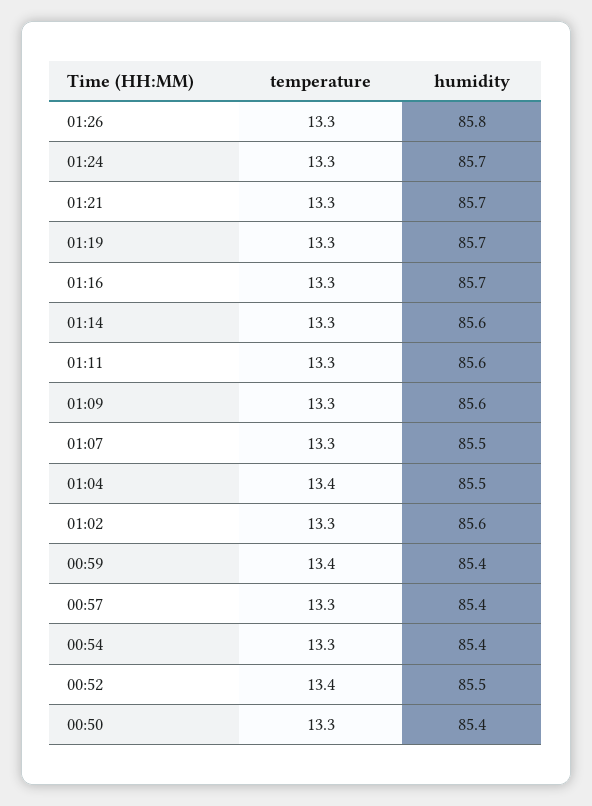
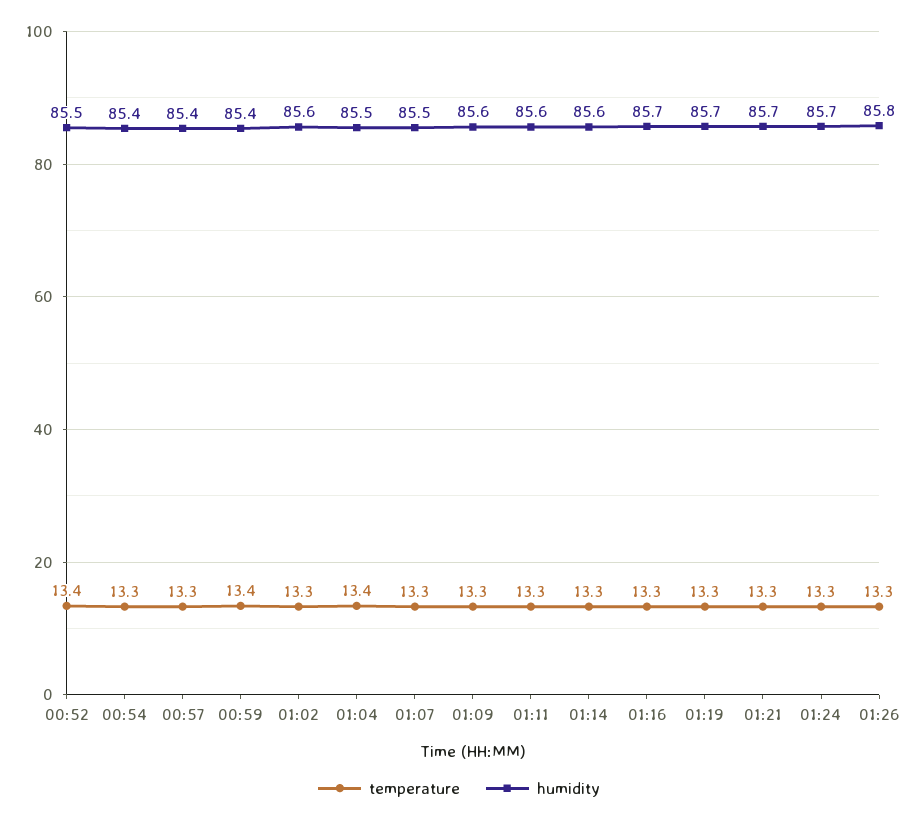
  {
    "temperature": {
      "01:26": 13.3,
      "01:24": 13.3,
      "01:21": 13.3,
      "01:19": 13.3,
      "01:16": 13.3,
      "01:14": 13.3,
      "01:11": 13.3,
      "01:09": 13.3,
      "01:07": 13.3,
      "01:04": 13.4,
      "01:02": 13.3,
      "00:59": 13.4,
      "00:57": 13.3,
      "00:54": 13.3,
-     "00:52": 13.4,
+     "00:52": 13.4
-     "00:50": 13.3
    },
    "humidity": {
      "01:26": 85.8,
      "01:24": 85.7,
      "01:21": 85.7,
      "01:19": 85.7,
      "01:16": 85.7,
      "01:14": 85.6,
      "01:11": 85.6,
      "01:09": 85.6,
      "01:07": 85.5,
      "01:04": 85.5,
      "01:02": 85.6,
      "00:59": 85.4,
      "00:57": 85.4,
      "00:54": 85.4,
-     "00:52": 85.5,
+     "00:52": 85.5
-     "00:50": 85.4
    }
  }

